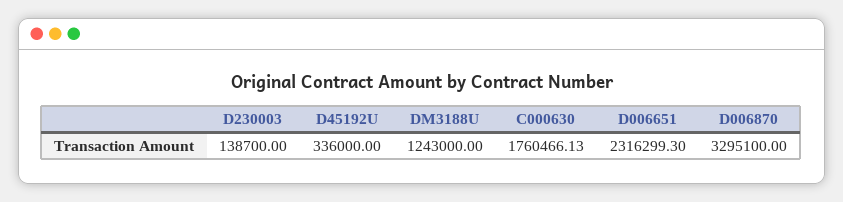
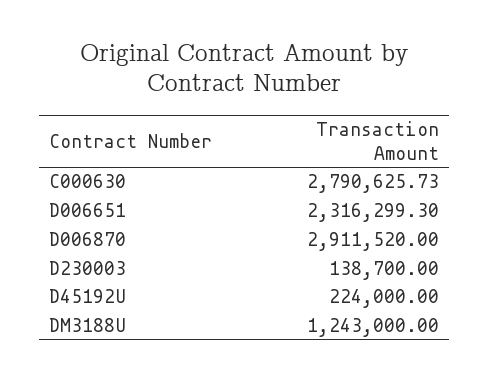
  {
    "D230003": 138700,
-   "D45192U": 336000,
+   "D45192U": 224000,
    "DM3188U": 1243000,
-   "C000630": 1760466.13,
+   "C000630": 2790625.73,
    "D006651": 2316299.3,
-   "D006870": 3295100
+   "D006870": 2911520
  }

